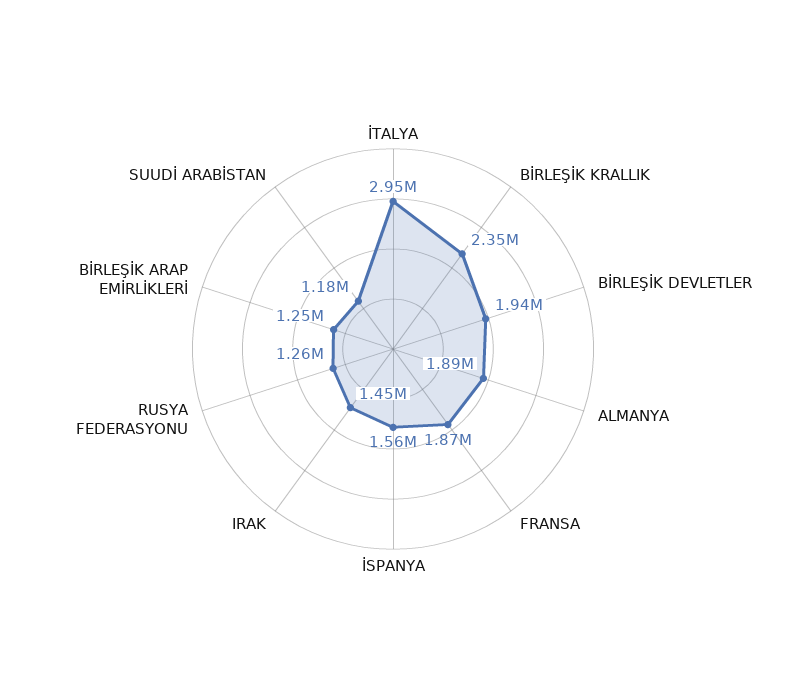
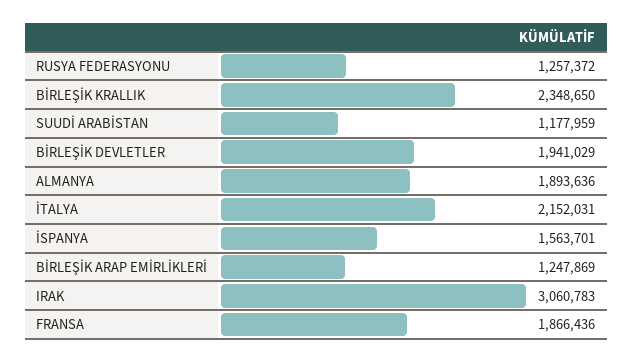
  {
-   "İTALYA": 2950000,
+   "İTALYA": 2152031,
    "BİRLEŞİK KRALLIK": 2348650,
    "BİRLEŞİK DEVLETLER": 1941029,
    "ALMANYA": 1893636,
    "FRANSA": 1866436,
    "İSPANYA": 1563701,
-   "IRAK": 1450000,
+   "IRAK": 3060783,
    "RUSYA FEDERASYONU": 1257372,
    "BİRLEŞİK ARAP EMİRLİKLERİ": 1247869,
    "SUUDİ ARABİSTAN": 1177959
  }

